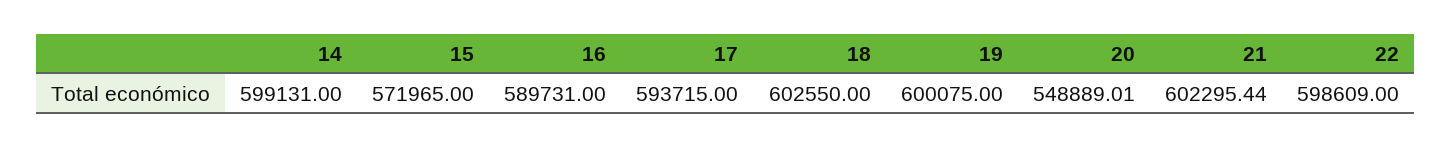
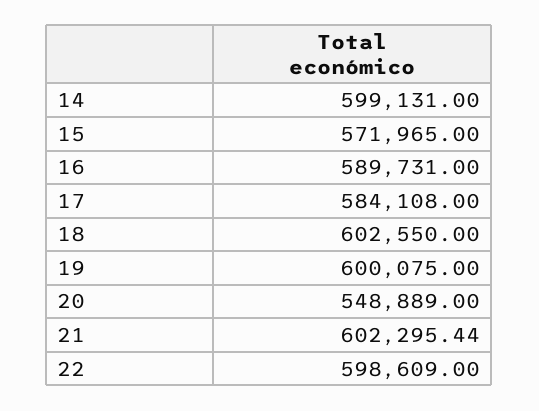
  {
    "14": 599131,
    "15": 571965,
    "16": 589731,
-   "17": 593715,
+   "17": 584108,
    "18": 602550,
    "19": 600075,
-   "20": 548889.01,
+   "20": 548889,
    "21": 602295.44,
    "22": 598609
  }

